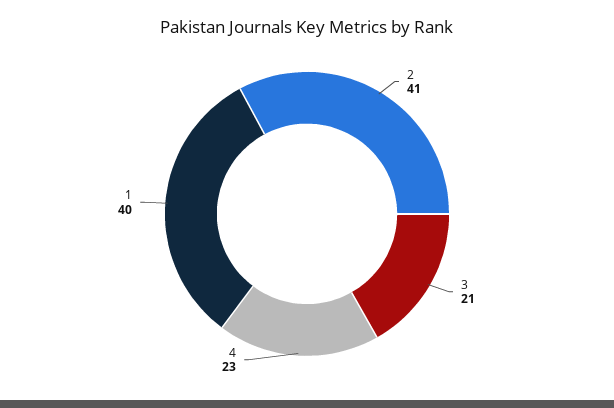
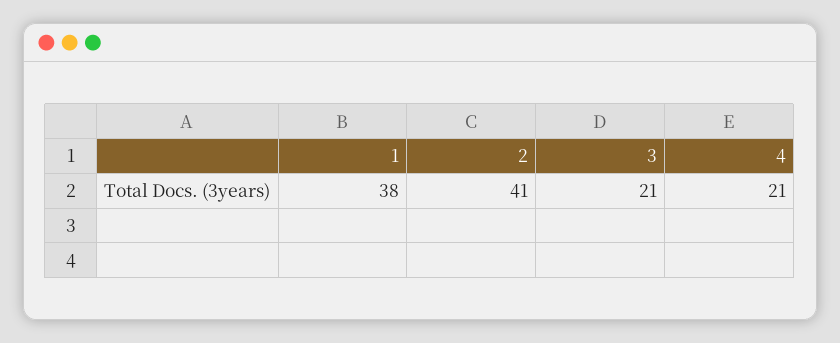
  {
    "2": 41,
    "3": 21,
-   "4": 23,
+   "4": 21,
-   "1": 40
+   "1": 38
  }

